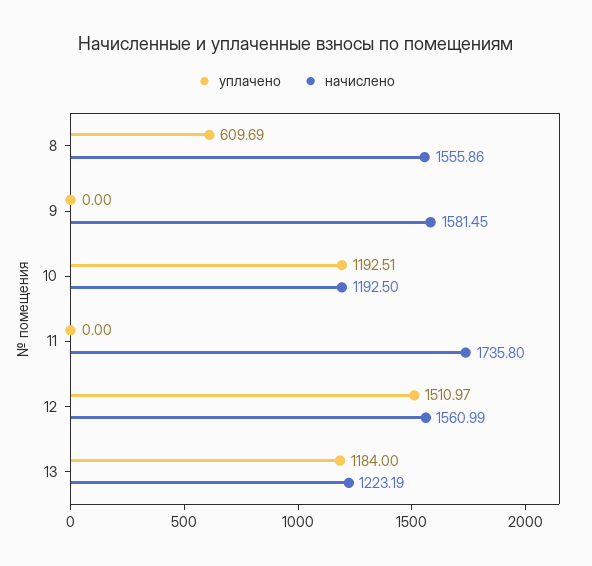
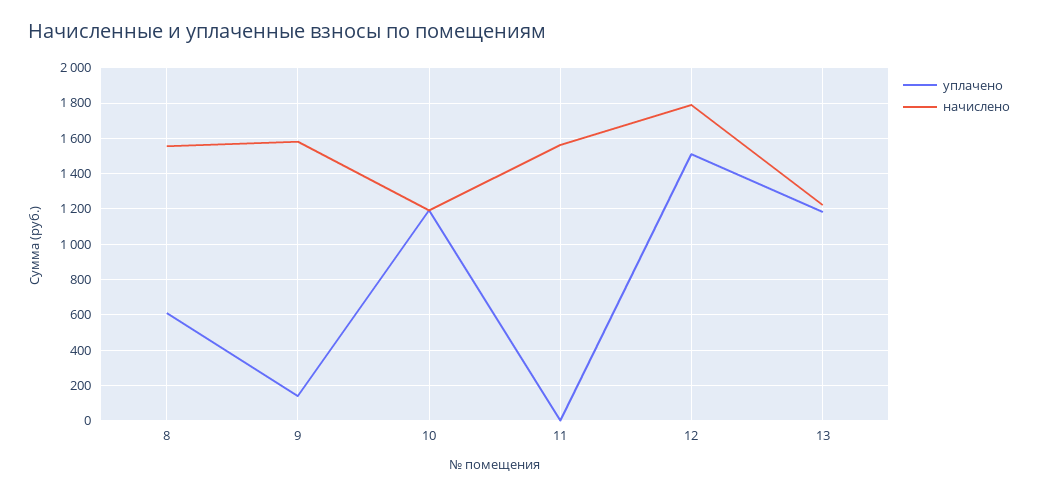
  {
    "уплачено": {
      "8": 609.69,
-     "9": 0,
+     "9": 150,
      "10": 1192.51,
      "11": 0,
      "12": 1510.97,
      "13": 1184
    },
    "начислено": {
      "8": 1555.86,
      "9": 1581.45,
      "10": 1192.5,
-     "11": 1735.8,
+     "11": 1550,
-     "12": 1560.99,
+     "12": 1800,
      "13": 1223.19
    }
  }

